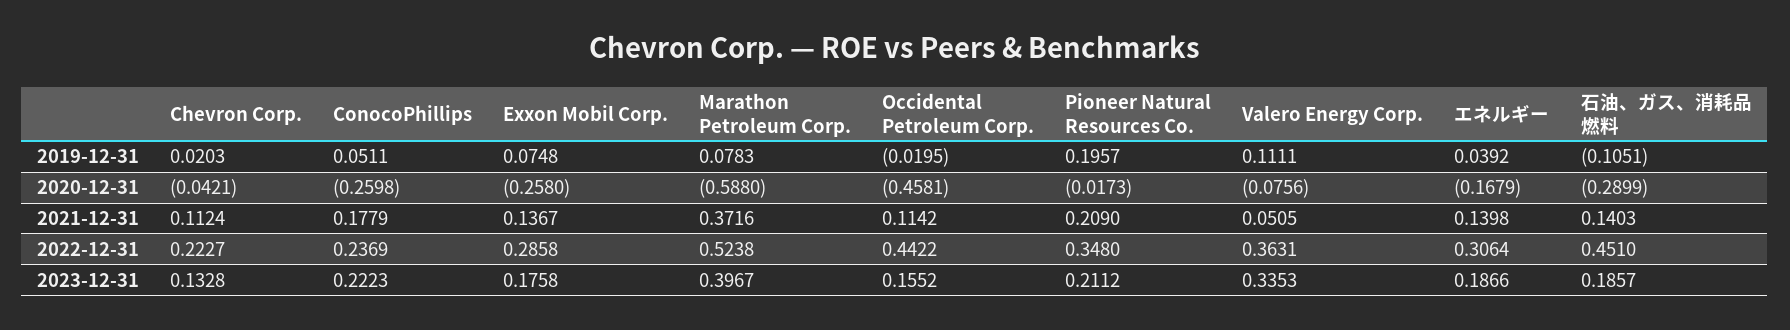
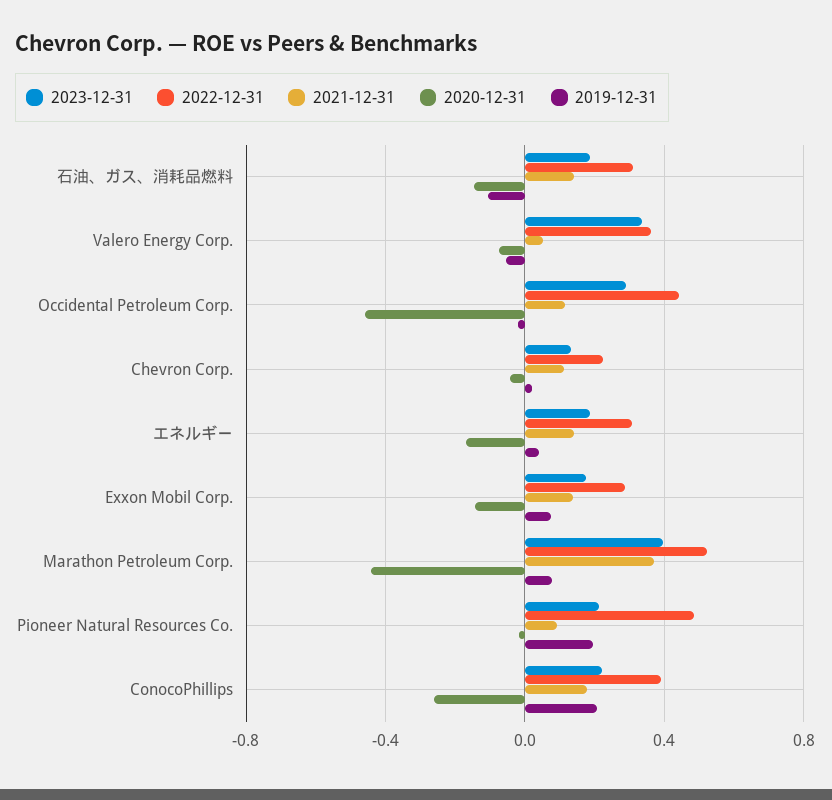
  {
    "2019-12-31": {
      "Chevron Corp.": 0.0203,
-     "ConocoPhillips": 0.0511,
+     "ConocoPhillips": 0.2,
      "Exxon Mobil Corp.": 0.0748,
      "Marathon Petroleum Corp.": 0.0783,
      "Occidental Petroleum Corp.": -0.0195,
      "Pioneer Natural Resources Co.": 0.1957,
-     "Valero Energy Corp.": 0.1111,
+     "Valero Energy Corp.": -0.05,
      "エネルギー": 0.0392,
      "石油、ガス、消耗品燃料": -0.1051
    },
    "2020-12-31": {
      "Chevron Corp.": -0.0421,
      "ConocoPhillips": -0.2598,
-     "Exxon Mobil Corp.": -0.258,
+     "Exxon Mobil Corp.": -0.15,
-     "Marathon Petroleum Corp.": -0.588,
+     "Marathon Petroleum Corp.": -0.45,
      "Occidental Petroleum Corp.": -0.4581,
      "Pioneer Natural Resources Co.": -0.0173,
      "Valero Energy Corp.": -0.0756,
      "エネルギー": -0.1679,
-     "石油、ガス、消耗品燃料": -0.2899
+     "石油、ガス、消耗品燃料": -0.15
    },
    "2021-12-31": {
      "Chevron Corp.": 0.1124,
      "ConocoPhillips": 0.1779,
      "Exxon Mobil Corp.": 0.1367,
      "Marathon Petroleum Corp.": 0.3716,
      "Occidental Petroleum Corp.": 0.1142,
-     "Pioneer Natural Resources Co.": 0.209,
+     "Pioneer Natural Resources Co.": 0.1,
      "Valero Energy Corp.": 0.0505,
      "エネルギー": 0.1398,
      "石油、ガス、消耗品燃料": 0.1403
    },
    "2022-12-31": {
      "Chevron Corp.": 0.2227,
-     "ConocoPhillips": 0.2369,
+     "ConocoPhillips": 0.4,
      "Exxon Mobil Corp.": 0.2858,
      "Marathon Petroleum Corp.": 0.5238,
      "Occidental Petroleum Corp.": 0.4422,
-     "Pioneer Natural Resources Co.": 0.348,
+     "Pioneer Natural Resources Co.": 0.5,
      "Valero Energy Corp.": 0.3631,
      "エネルギー": 0.3064,
-     "石油、ガス、消耗品燃料": 0.451
+     "石油、ガス、消耗品燃料": 0.3
    },
    "2023-12-31": {
      "Chevron Corp.": 0.1328,
      "ConocoPhillips": 0.2223,
      "Exxon Mobil Corp.": 0.1758,
      "Marathon Petroleum Corp.": 0.3967,
-     "Occidental Petroleum Corp.": 0.1552,
+     "Occidental Petroleum Corp.": 0.3,
      "Pioneer Natural Resources Co.": 0.2112,
      "Valero Energy Corp.": 0.3353,
      "エネルギー": 0.1866,
      "石油、ガス、消耗品燃料": 0.1857
    }
  }

